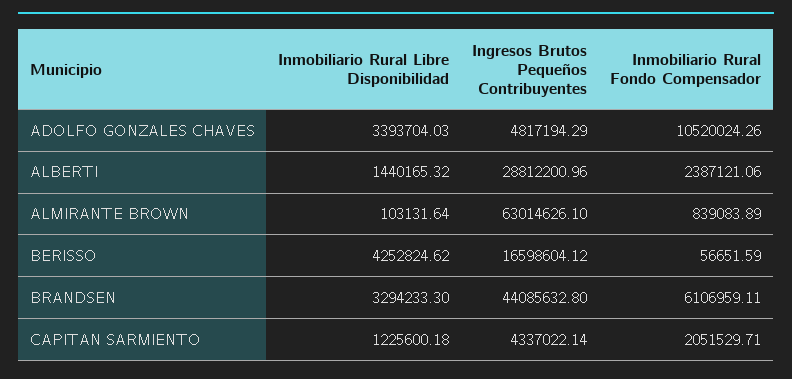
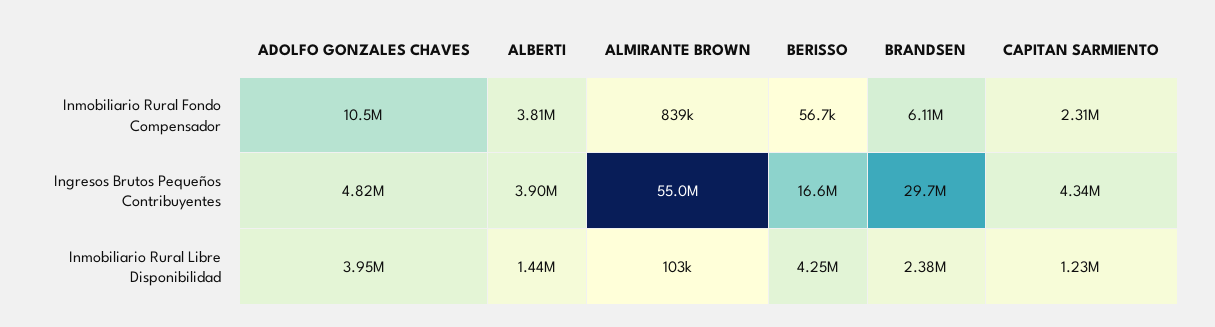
  {
    "Inmobiliario Rural Libre Disponibilidad": {
-     "ADOLFO GONZALES CHAVES": 3393704.03,
+     "ADOLFO GONZALES CHAVES": 3950000,
      "ALBERTI": 1440165.32,
      "ALMIRANTE BROWN": 103131.64,
      "BERISSO": 4252824.62,
-     "BRANDSEN": 3294233.3,
+     "BRANDSEN": 2380000,
      "CAPITAN SARMIENTO": 1225600.18
    },
    "Ingresos Brutos Pequeños Contribuyentes": {
      "ADOLFO GONZALES CHAVES": 4817194.29,
-     "ALBERTI": 28812200.96,
+     "ALBERTI": 3900000,
-     "ALMIRANTE BROWN": 63014626.1,
+     "ALMIRANTE BROWN": 55000000,
      "BERISSO": 16598604.12,
-     "BRANDSEN": 44085632.8,
+     "BRANDSEN": 29700000,
      "CAPITAN SARMIENTO": 4337022.14
    },
    "Inmobiliario Rural Fondo Compensador": {
      "ADOLFO GONZALES CHAVES": 10520024.26,
-     "ALBERTI": 2387121.06,
+     "ALBERTI": 3810000,
      "ALMIRANTE BROWN": 839083.89,
      "BERISSO": 56651.59,
      "BRANDSEN": 6106959.11,
-     "CAPITAN SARMIENTO": 2051529.71
+     "CAPITAN SARMIENTO": 2310000
    }
  }

